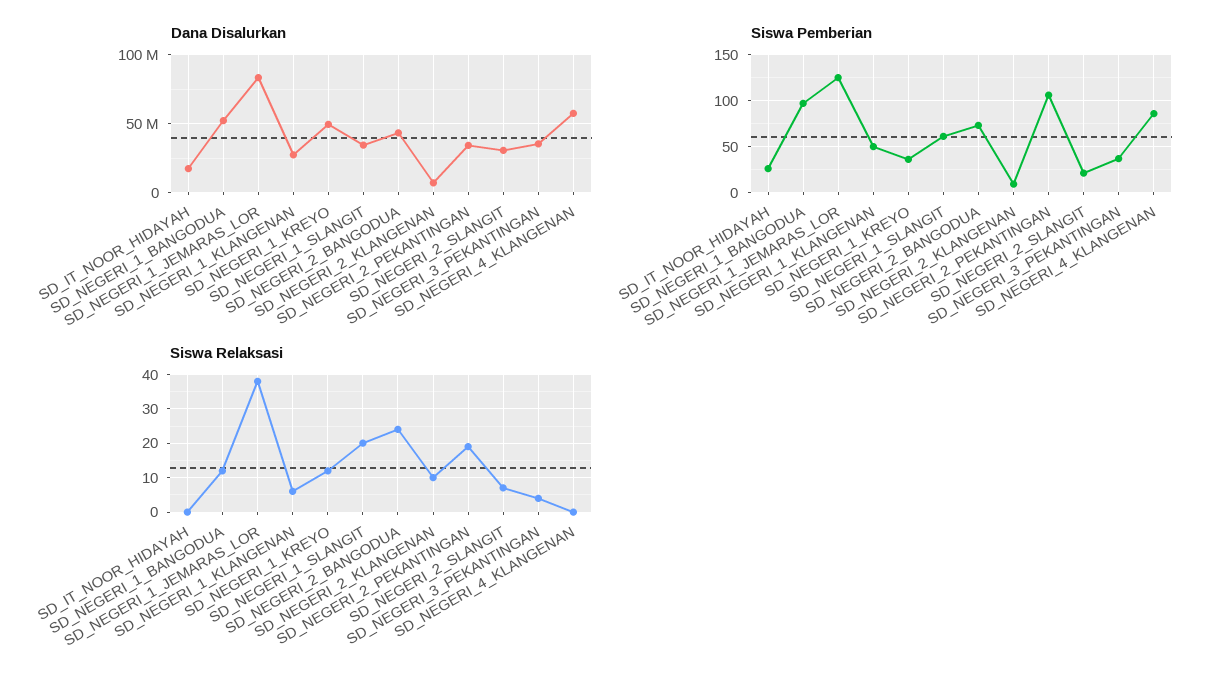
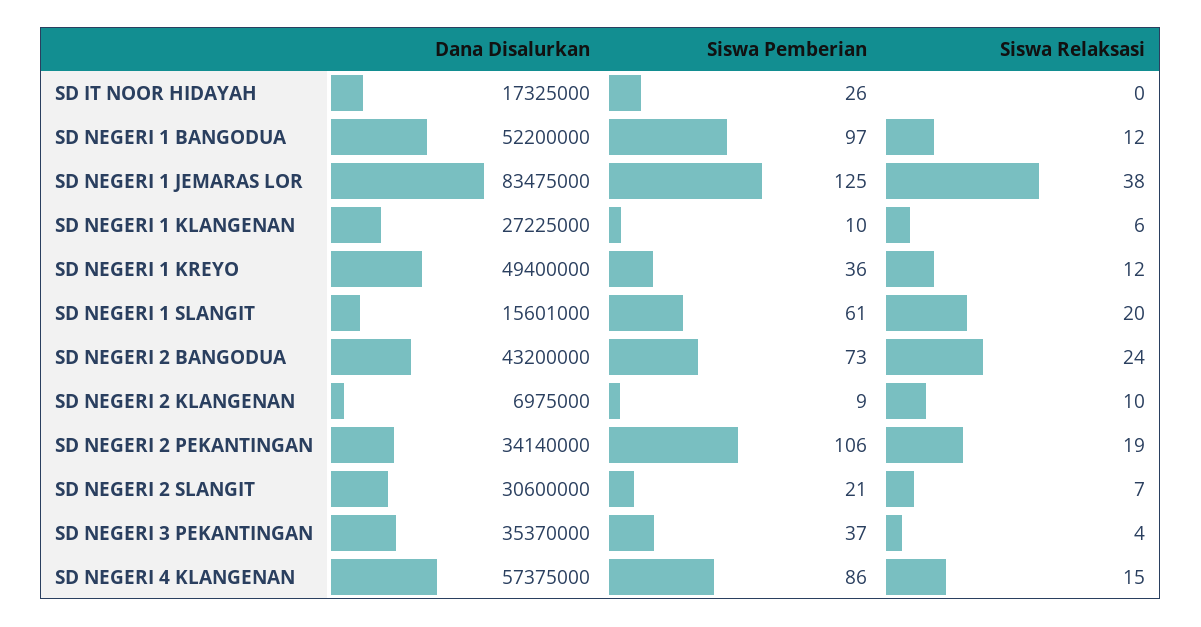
  {
    "Dana Disalurkan": {
      "SD_IT_NOOR_HIDAYAH": 17325000,
      "SD_NEGERI_1_BANGODUA": 52200000,
      "SD_NEGERI_1_JEMARAS_LOR": 83475000,
      "SD_NEGERI_1_KLANGENAN": 27225000,
      "SD_NEGERI_1_KREYO": 49400000,
-     "SD_NEGERI_1_SLANGIT": 35000000,
+     "SD_NEGERI_1_SLANGIT": 15601000,
      "SD_NEGERI_2_BANGODUA": 43200000,
      "SD_NEGERI_2_KLANGENAN": 6975000,
      "SD_NEGERI_2_PEKANTINGAN": 34140000,
      "SD_NEGERI_2_SLANGIT": 30600000,
      "SD_NEGERI_3_PEKANTINGAN": 35370000,
      "SD_NEGERI_4_KLANGENAN": 57375000
    },
    "Siswa Pemberian": {
      "SD_IT_NOOR_HIDAYAH": 26,
      "SD_NEGERI_1_BANGODUA": 97,
      "SD_NEGERI_1_JEMARAS_LOR": 125,
-     "SD_NEGERI_1_KLANGENAN": 50,
+     "SD_NEGERI_1_KLANGENAN": 10,
      "SD_NEGERI_1_KREYO": 36,
      "SD_NEGERI_1_SLANGIT": 61,
      "SD_NEGERI_2_BANGODUA": 73,
      "SD_NEGERI_2_KLANGENAN": 9,
      "SD_NEGERI_2_PEKANTINGAN": 106,
      "SD_NEGERI_2_SLANGIT": 21,
      "SD_NEGERI_3_PEKANTINGAN": 37,
      "SD_NEGERI_4_KLANGENAN": 86
    },
    "Siswa Relaksasi": {
      "SD_IT_NOOR_HIDAYAH": 0,
      "SD_NEGERI_1_BANGODUA": 12,
      "SD_NEGERI_1_JEMARAS_LOR": 38,
      "SD_NEGERI_1_KLANGENAN": 6,
      "SD_NEGERI_1_KREYO": 12,
      "SD_NEGERI_1_SLANGIT": 20,
      "SD_NEGERI_2_BANGODUA": 24,
      "SD_NEGERI_2_KLANGENAN": 10,
      "SD_NEGERI_2_PEKANTINGAN": 19,
      "SD_NEGERI_2_SLANGIT": 7,
      "SD_NEGERI_3_PEKANTINGAN": 4,
-     "SD_NEGERI_4_KLANGENAN": 0
+     "SD_NEGERI_4_KLANGENAN": 15
    }
  }

